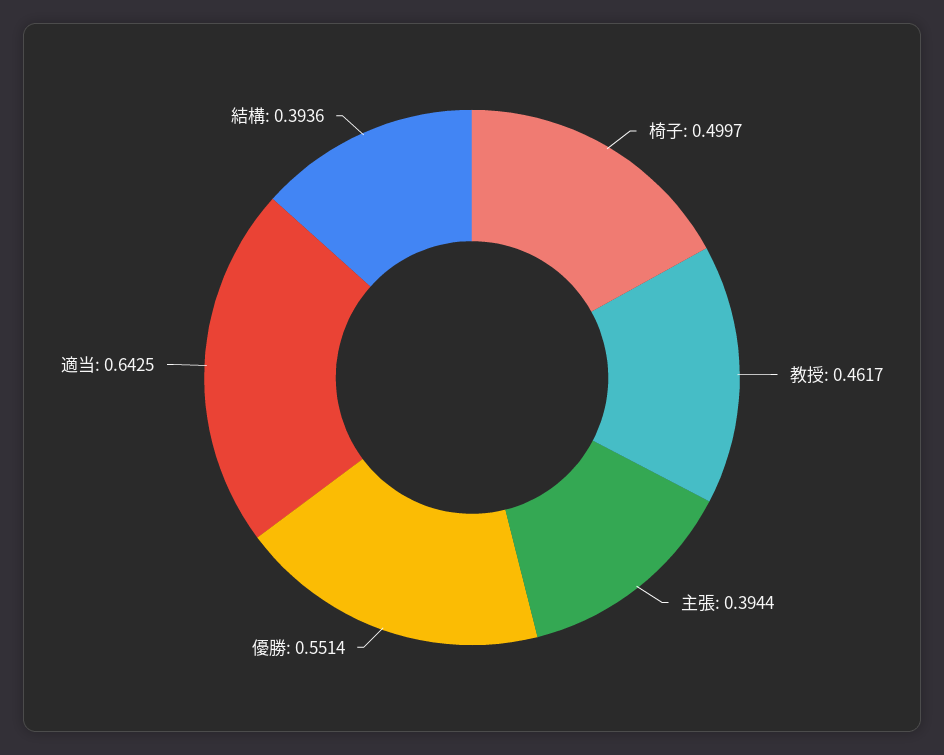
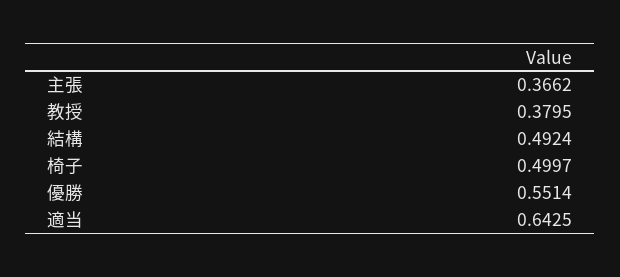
  {
    "椅子": 0.4997,
-   "教授": 0.4617,
+   "教授": 0.3795,
-   "主張": 0.3944,
+   "主張": 0.3662,
    "優勝": 0.5514,
    "適当": 0.6425,
-   "結構": 0.3936
+   "結構": 0.4924
  }

